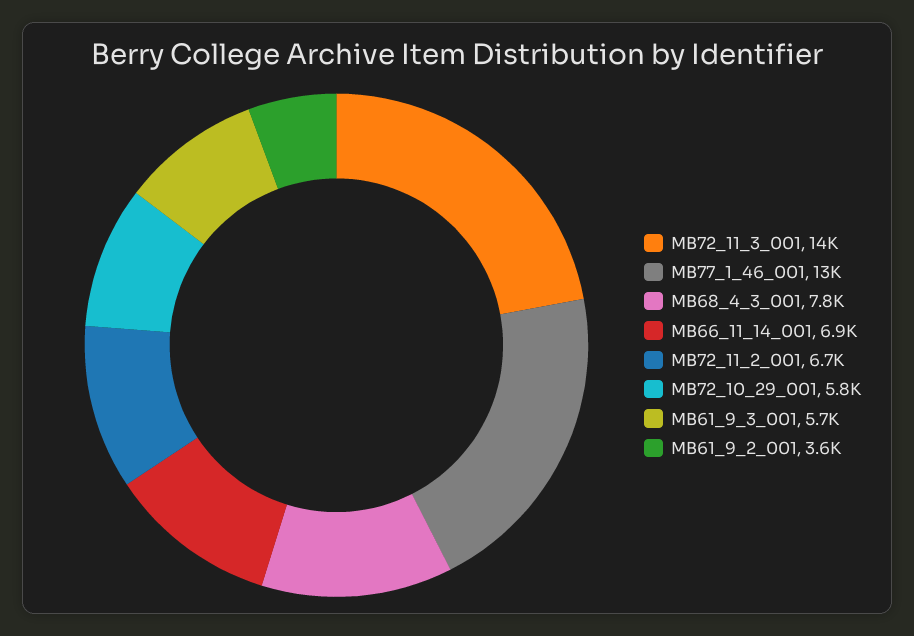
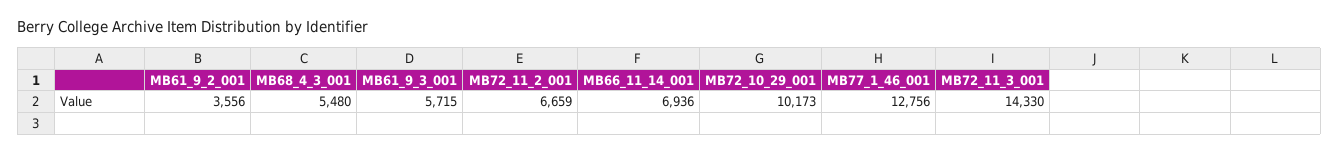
  {
    "MB72_11_3_001": 14330,
    "MB77_1_46_001": 12756,
-   "MB68_4_3_001": 7800,
+   "MB68_4_3_001": 5480,
    "MB66_11_14_001": 6936,
    "MB72_11_2_001": 6659,
-   "MB72_10_29_001": 5800,
+   "MB72_10_29_001": 10173,
    "MB61_9_3_001": 5715,
    "MB61_9_2_001": 3556
  }

